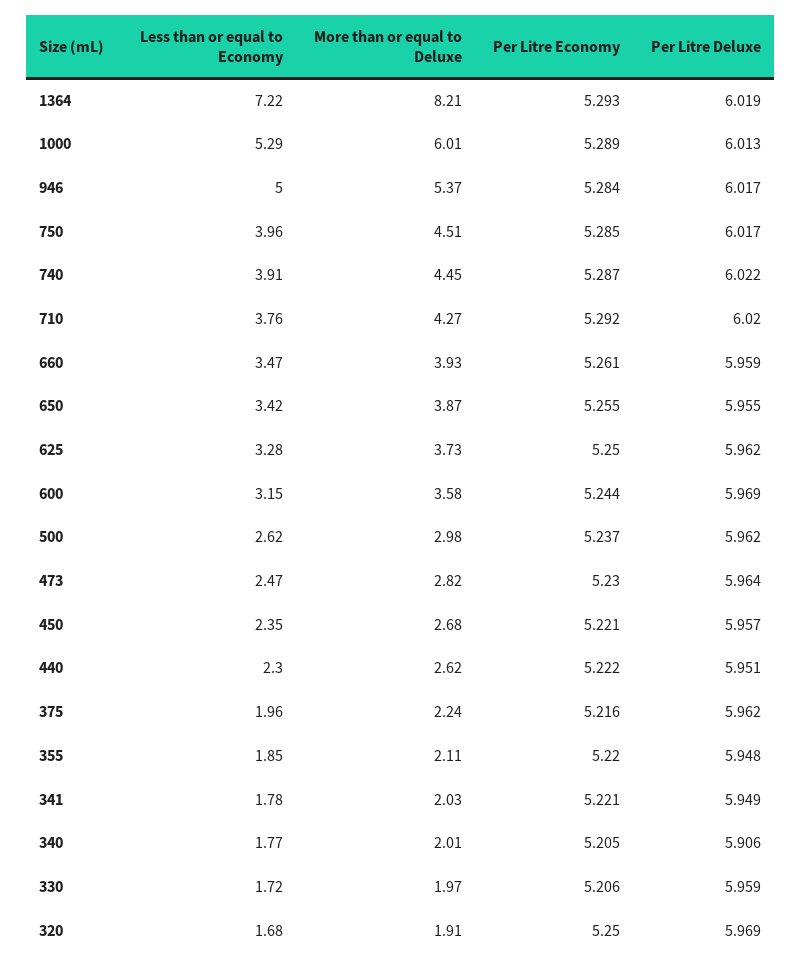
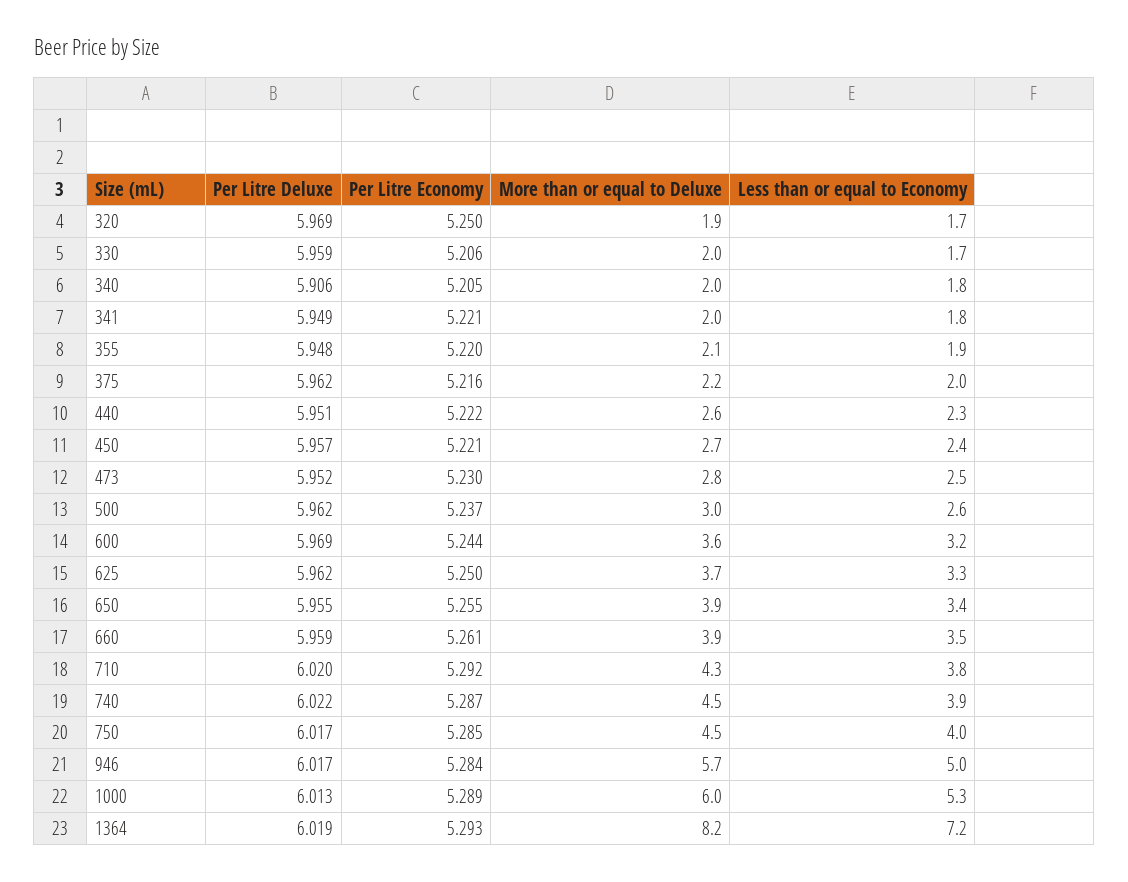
  {
    "Less than or equal to Economy": {
      "1364": 7.22,
      "1000": 5.29,
      "946": 5,
      "750": 3.96,
      "740": 3.91,
      "710": 3.76,
      "660": 3.47,
      "650": 3.42,
      "625": 3.28,
      "600": 3.15,
      "500": 2.62,
      "473": 2.47,
      "450": 2.35,
      "440": 2.3,
      "375": 1.96,
      "355": 1.85,
      "341": 1.78,
      "340": 1.77,
      "330": 1.72,
      "320": 1.68
    },
    "More than or equal to Deluxe": {
      "1364": 8.21,
      "1000": 6.01,
-     "946": 5.37,
+     "946": 5.7,
      "750": 4.51,
      "740": 4.45,
      "710": 4.27,
      "660": 3.93,
      "650": 3.87,
      "625": 3.73,
      "600": 3.58,
      "500": 2.98,
      "473": 2.82,
      "450": 2.68,
      "440": 2.62,
      "375": 2.24,
      "355": 2.11,
      "341": 2.03,
      "340": 2.01,
      "330": 1.97,
      "320": 1.91
    },
    "Per Litre Economy": {
      "1364": 5.293,
      "1000": 5.289,
      "946": 5.284,
      "750": 5.285,
      "740": 5.287,
      "710": 5.292,
      "660": 5.261,
      "650": 5.255,
      "625": 5.25,
      "600": 5.244,
      "500": 5.237,
      "473": 5.23,
      "450": 5.221,
      "440": 5.222,
      "375": 5.216,
      "355": 5.22,
      "341": 5.221,
      "340": 5.205,
      "330": 5.206,
      "320": 5.25
    },
    "Per Litre Deluxe": {
      "1364": 6.019,
      "1000": 6.013,
      "946": 6.017,
      "750": 6.017,
      "740": 6.022,
      "710": 6.02,
      "660": 5.959,
      "650": 5.955,
      "625": 5.962,
      "600": 5.969,
      "500": 5.962,
-     "473": 5.964,
+     "473": 5.952,
      "450": 5.957,
      "440": 5.951,
      "375": 5.962,
      "355": 5.948,
      "341": 5.949,
      "340": 5.906,
      "330": 5.959,
      "320": 5.969
    }
  }

